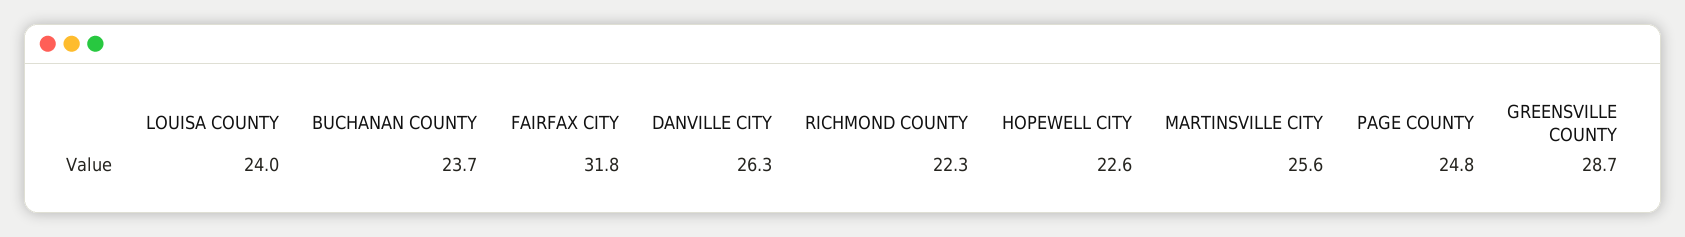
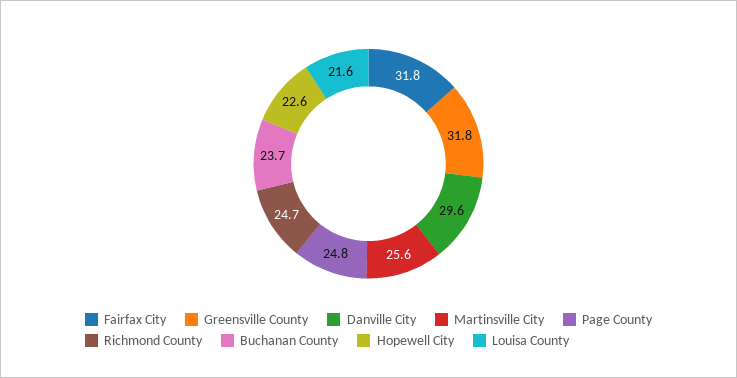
  {
-   "LOUISA COUNTY": 24,
+   "LOUISA COUNTY": 21.6,
    "BUCHANAN COUNTY": 23.7,
    "FAIRFAX CITY": 31.8,
-   "DANVILLE CITY": 26.3,
+   "DANVILLE CITY": 29.6,
-   "RICHMOND COUNTY": 22.3,
+   "RICHMOND COUNTY": 24.7,
    "HOPEWELL CITY": 22.6,
    "MARTINSVILLE CITY": 25.6,
    "PAGE COUNTY": 24.8,
-   "GREENSVILLE COUNTY": 28.7
+   "GREENSVILLE COUNTY": 31.8
  }

